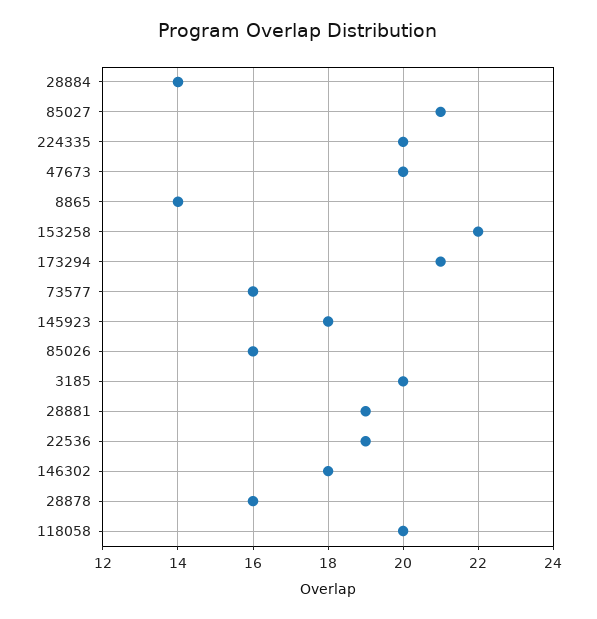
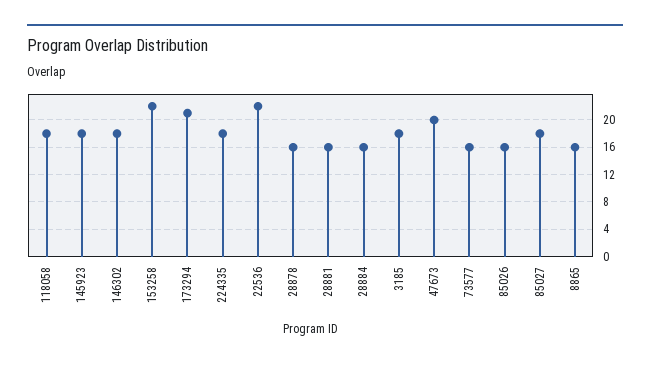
  {
-   "28884": 14,
+   "28884": 16,
-   "85027": 21,
+   "85027": 18,
-   "224335": 20,
+   "224335": 18,
    "47673": 20,
-   "8865": 14,
+   "8865": 16,
    "153258": 22,
    "173294": 21,
    "73577": 16,
    "145923": 18,
    "85026": 16,
-   "3185": 20,
+   "3185": 18,
-   "28881": 19,
+   "28881": 16,
-   "22536": 19,
+   "22536": 22,
    "146302": 18,
    "28878": 16,
-   "118058": 20
+   "118058": 18
  }

